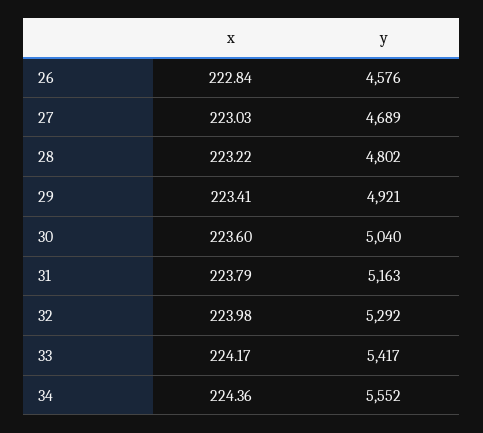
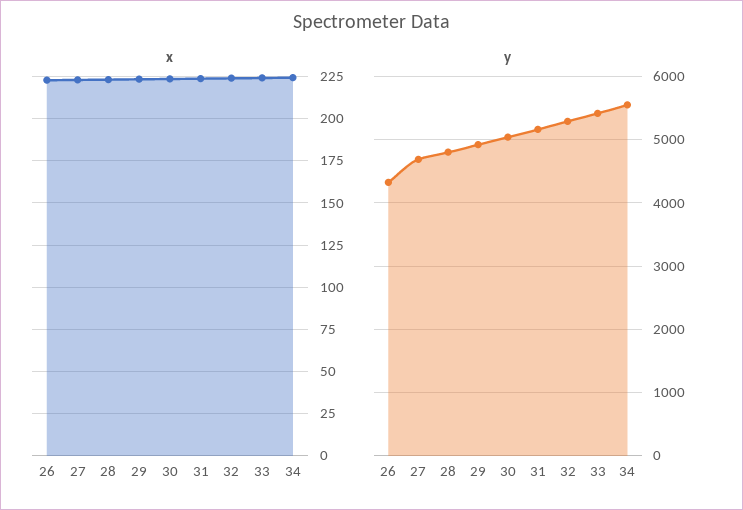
  {
    "x": {
      "26": 222.84,
      "27": 223.03,
      "28": 223.22,
      "29": 223.41,
      "30": 223.6,
      "31": 223.79,
      "32": 223.98,
      "33": 224.17,
      "34": 224.36
    },
    "y": {
-     "26": 4576,
+     "26": 4300,
      "27": 4689,
      "28": 4802,
      "29": 4921,
      "30": 5040,
      "31": 5163,
      "32": 5292,
      "33": 5417,
      "34": 5552
    }
  }

